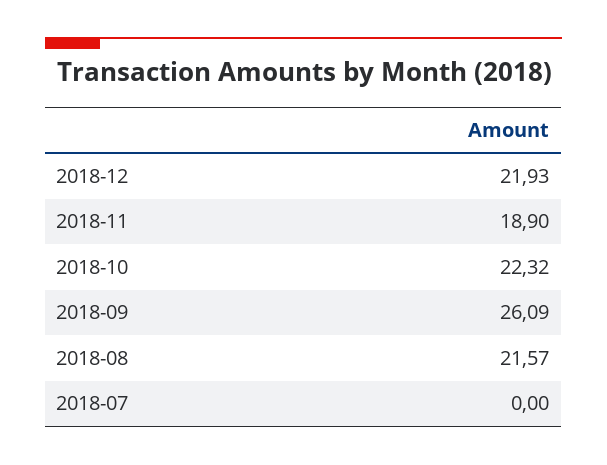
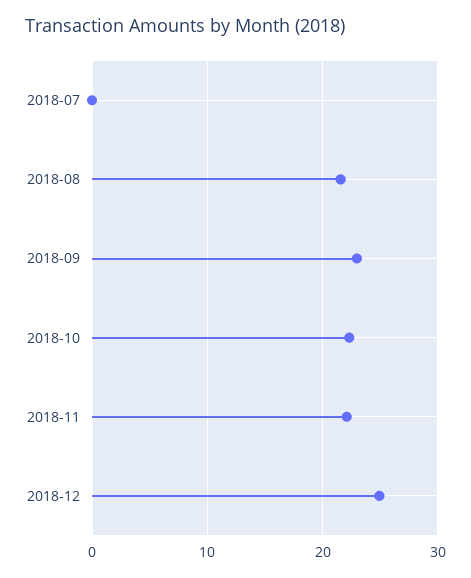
  {
-   "2018-12": 21.93,
+   "2018-12": 25,
-   "2018-11": 18.9,
+   "2018-11": 22,
    "2018-10": 22.32,
-   "2018-09": 26.09,
+   "2018-09": 23,
    "2018-08": 21.57,
    "2018-07": 0
  }

